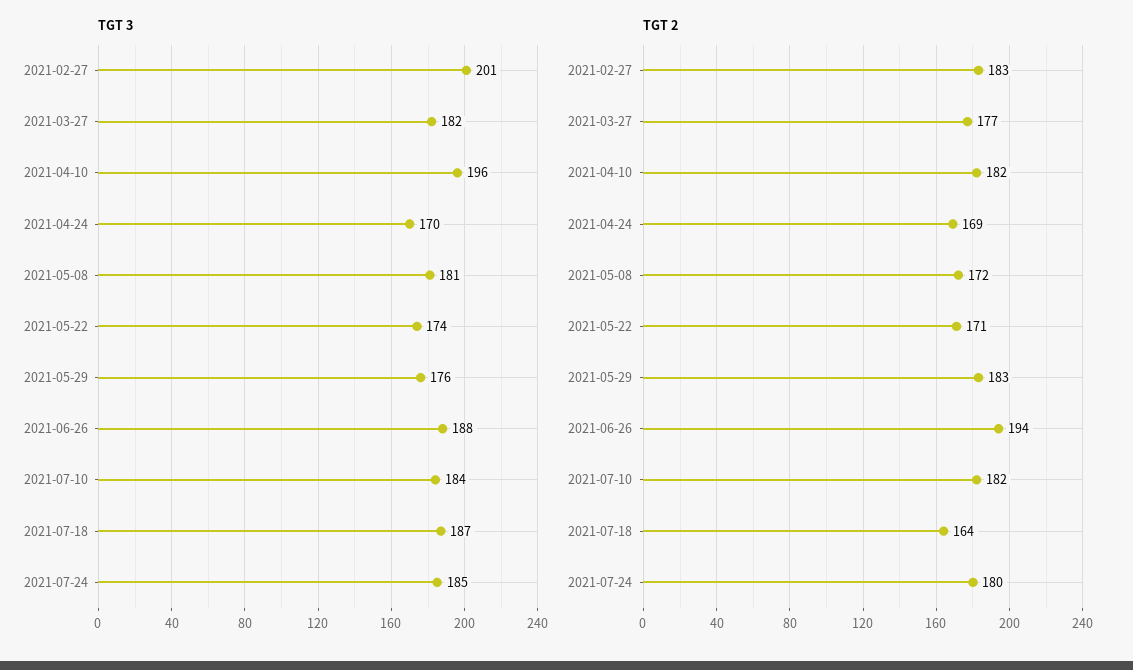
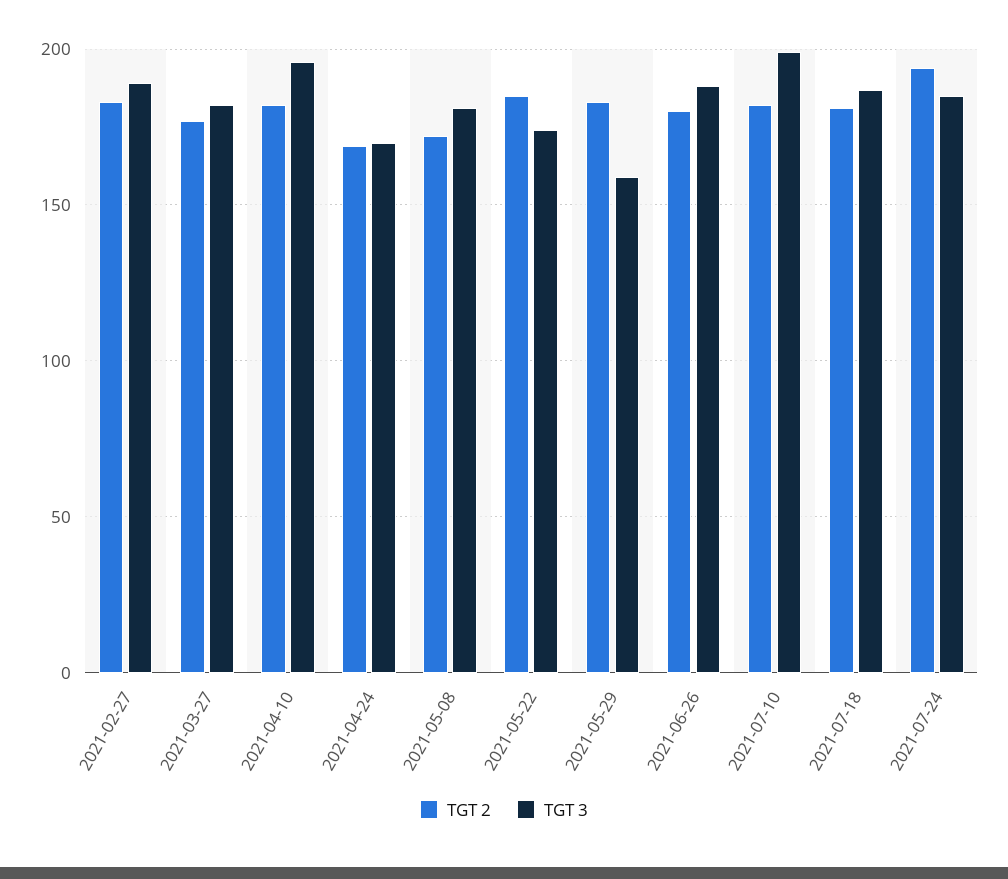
  {
    "TGT 3": {
-     "2021-02-27": 201,
+     "2021-02-27": 190,
      "2021-03-27": 182,
      "2021-04-10": 196,
      "2021-04-24": 170,
      "2021-05-08": 181,
      "2021-05-22": 174,
-     "2021-05-29": 176,
+     "2021-05-29": 160,
      "2021-06-26": 188,
-     "2021-07-10": 184,
+     "2021-07-10": 200,
      "2021-07-18": 187,
      "2021-07-24": 185
    },
    "TGT 2": {
      "2021-02-27": 183,
      "2021-03-27": 177,
      "2021-04-10": 182,
      "2021-04-24": 169,
      "2021-05-08": 172,
-     "2021-05-22": 171,
+     "2021-05-22": 185,
      "2021-05-29": 183,
-     "2021-06-26": 194,
+     "2021-06-26": 180,
      "2021-07-10": 182,
-     "2021-07-18": 164,
+     "2021-07-18": 180,
-     "2021-07-24": 180
+     "2021-07-24": 195
    }
  }

